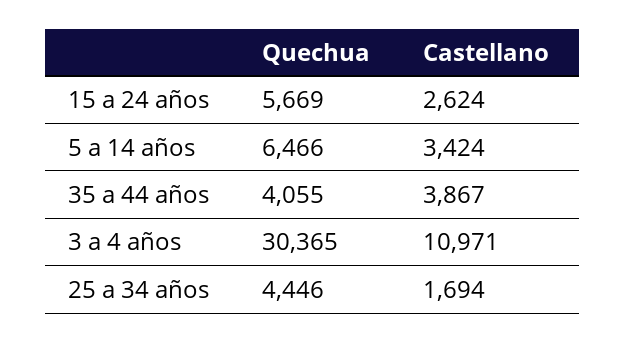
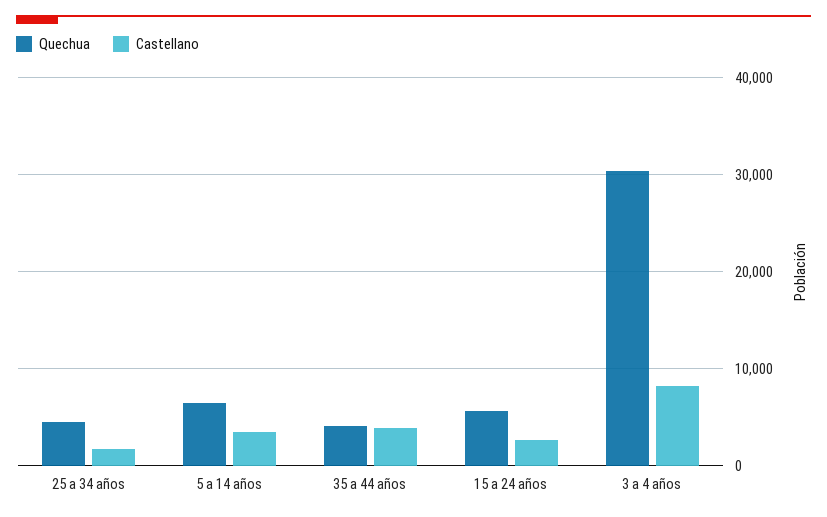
  {
    "Quechua": {
      "15 a 24 años": 5669,
      "5 a 14 años": 6466,
      "35 a 44 años": 4055,
      "3 a 4 años": 30365,
      "25 a 34 años": 4446
    },
    "Castellano": {
      "15 a 24 años": 2624,
      "5 a 14 años": 3424,
      "35 a 44 años": 3867,
-     "3 a 4 años": 10971,
+     "3 a 4 años": 8000,
      "25 a 34 años": 1694
    }
  }

